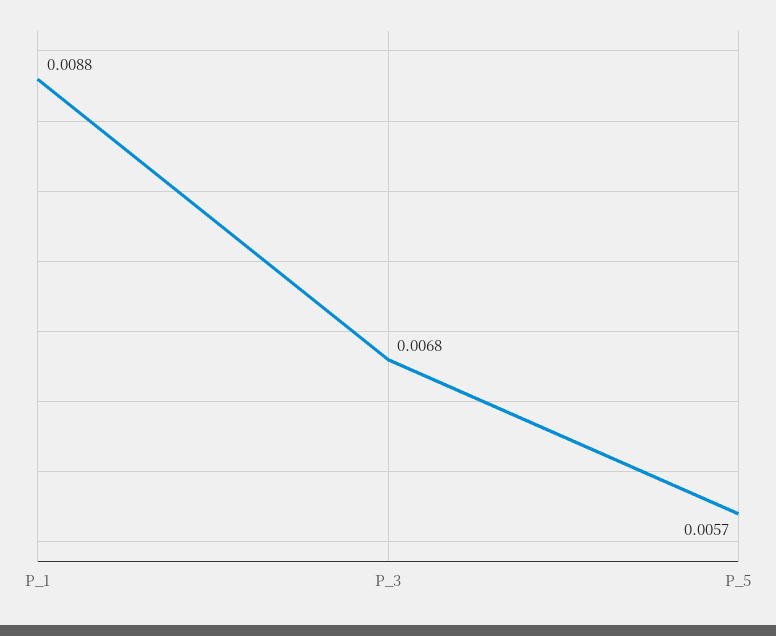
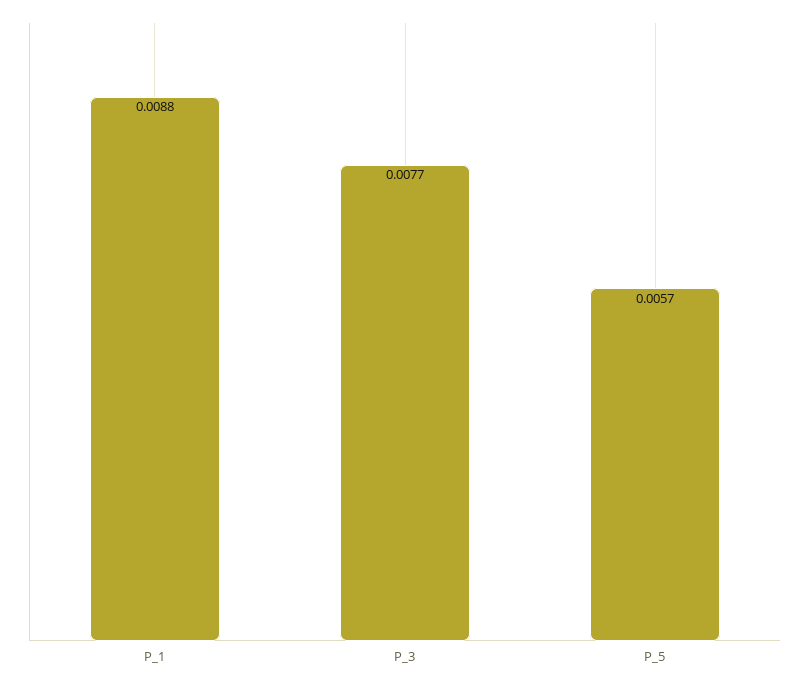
  {
    "P_1": 0.0088,
-   "P_3": 0.0068,
+   "P_3": 0.0077,
    "P_5": 0.0057
  }

